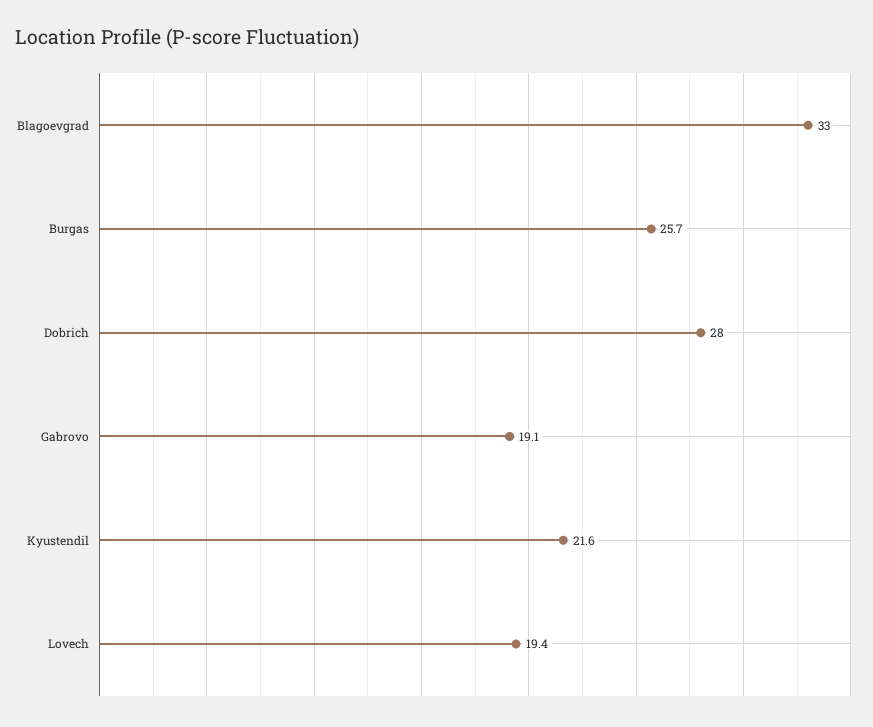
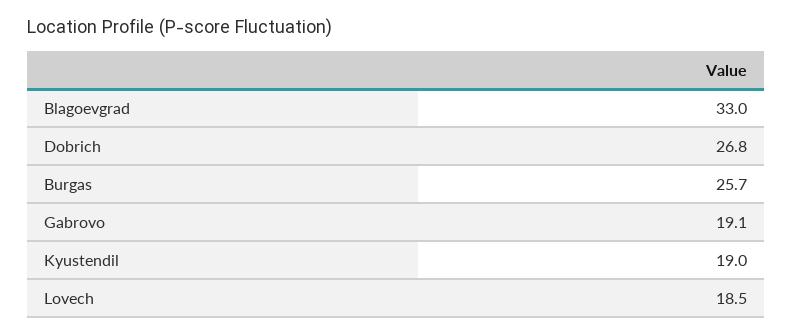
  {
    "Blagoevgrad": 33,
    "Burgas": 25.7,
-   "Dobrich": 28,
+   "Dobrich": 26.8,
    "Gabrovo": 19.1,
-   "Kyustendil": 21.6,
+   "Kyustendil": 19,
-   "Lovech": 19.4
+   "Lovech": 18.5
  }

